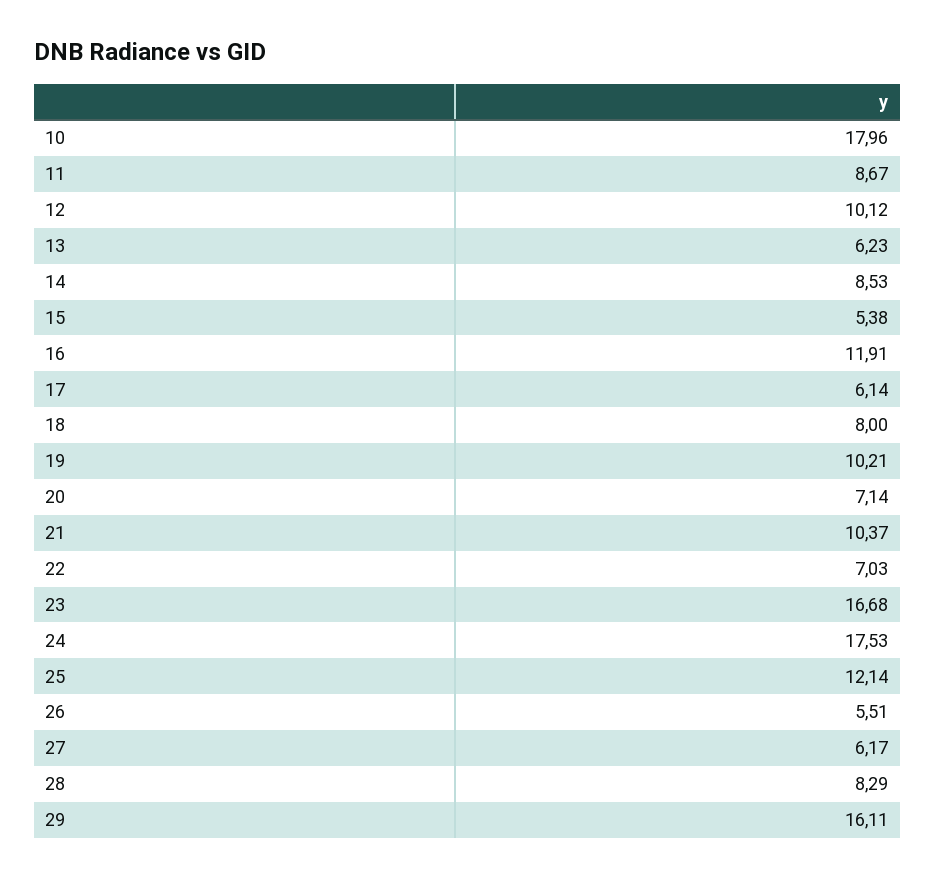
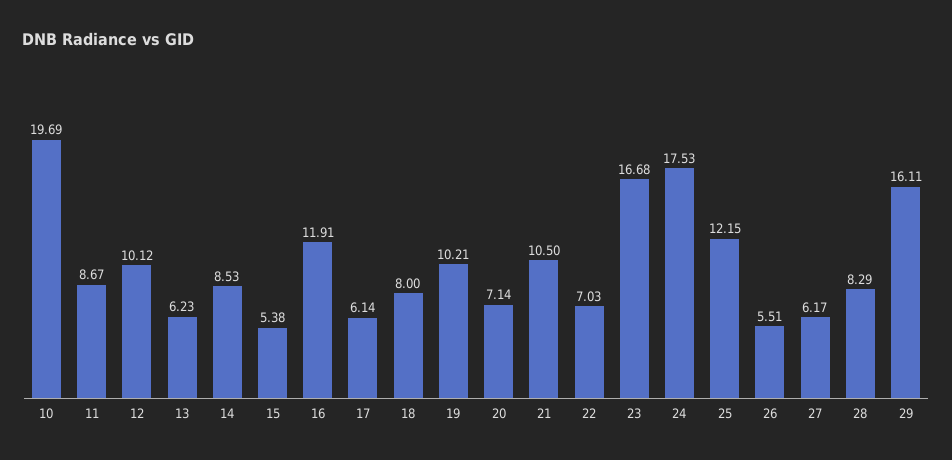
  {
-   "10": 17.96,
+   "10": 19.69,
    "11": 8.67,
    "12": 10.12,
    "13": 6.23,
    "14": 8.53,
    "15": 5.38,
    "16": 11.91,
    "17": 6.14,
    "18": 8,
    "19": 10.21,
    "20": 7.14,
-   "21": 10.37,
+   "21": 10.5,
    "22": 7.03,
    "23": 16.68,
    "24": 17.53,
-   "25": 12.14,
+   "25": 12.15,
    "26": 5.51,
    "27": 6.17,
    "28": 8.29,
    "29": 16.11
  }

